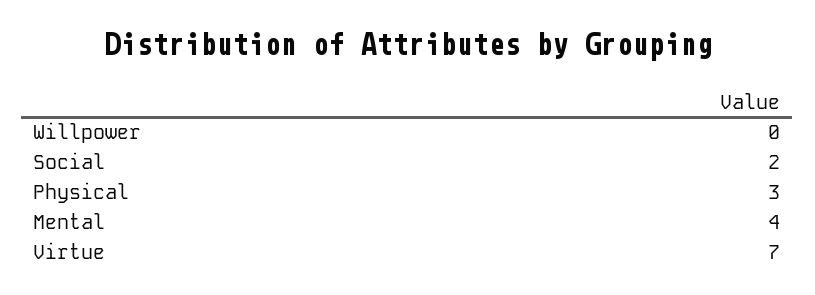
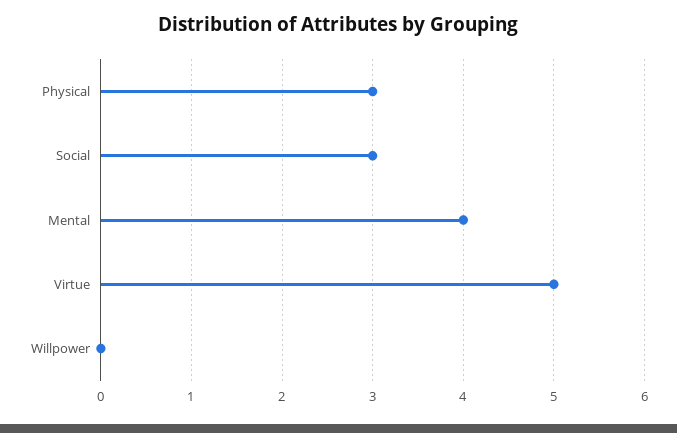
  {
    "Willpower": 0,
-   "Social": 2,
+   "Social": 3,
    "Physical": 3,
    "Mental": 4,
-   "Virtue": 7
+   "Virtue": 5
  }

